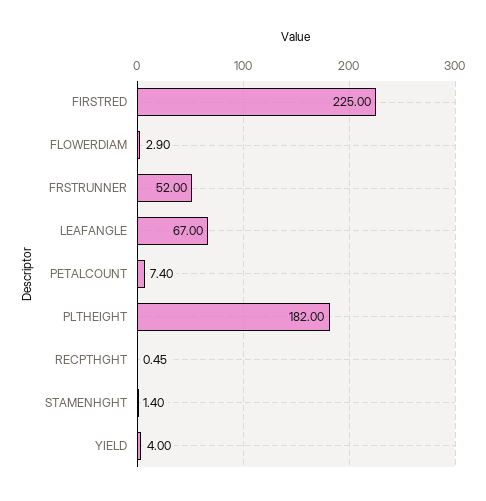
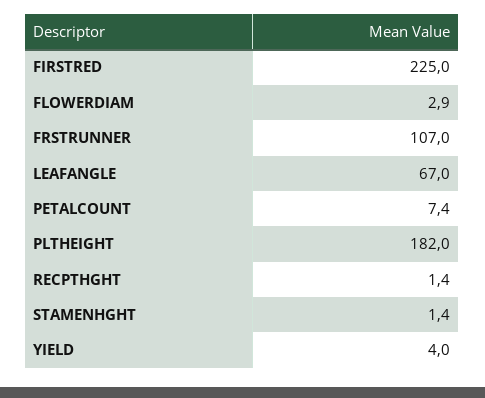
  {
    "FIRSTRED": 225,
    "FLOWERDIAM": 2.9,
-   "FRSTRUNNER": 52,
+   "FRSTRUNNER": 107,
    "LEAFANGLE": 67,
    "PETALCOUNT": 7.4,
    "PLTHEIGHT": 182,
-   "RECPTHGHT": 0.45,
+   "RECPTHGHT": 1.4,
    "STAMENHGHT": 1.4,
    "YIELD": 4
  }

